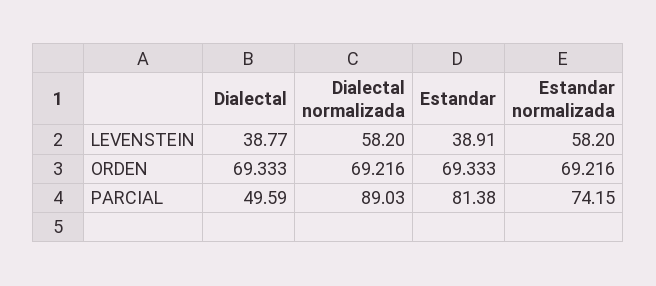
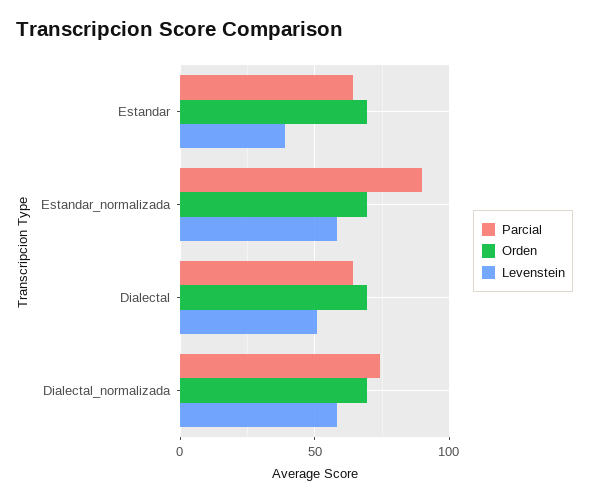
  {
    "LEVENSTEIN": {
-     "Dialectal": 38.77,
+     "Dialectal": 50,
      "Dialectal normalizada": 58.2,
      "Estandar": 38.91,
      "Estandar normalizada": 58.2
    },
    "ORDEN": {
      "Dialectal": 69.333,
      "Dialectal normalizada": 69.216,
      "Estandar": 69.333,
      "Estandar normalizada": 69.216
    },
    "PARCIAL": {
-     "Dialectal": 49.59,
+     "Dialectal": 65,
-     "Dialectal normalizada": 89.03,
+     "Dialectal normalizada": 75,
-     "Estandar": 81.38,
+     "Estandar": 65,
-     "Estandar normalizada": 74.15
+     "Estandar normalizada": 90
    }
  }

